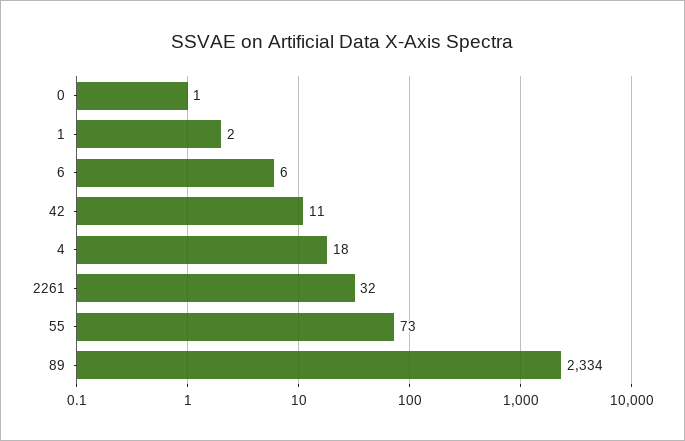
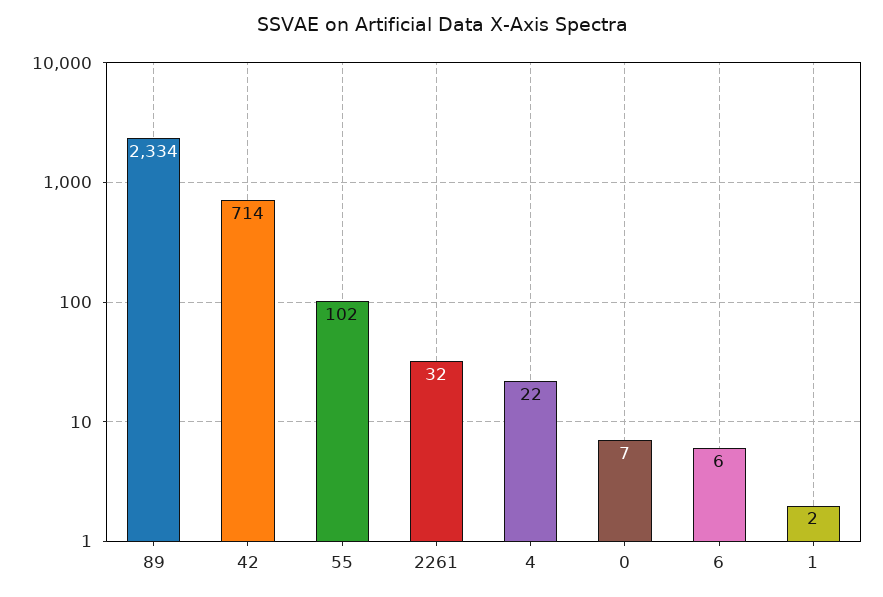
  {
-   "0": 1,
+   "0": 7,
    "1": 2,
    "6": 6,
-   "42": 11,
+   "42": 714,
-   "4": 18,
+   "4": 22,
    "2261": 32,
-   "55": 73,
+   "55": 102,
    "89": 2334
  }

